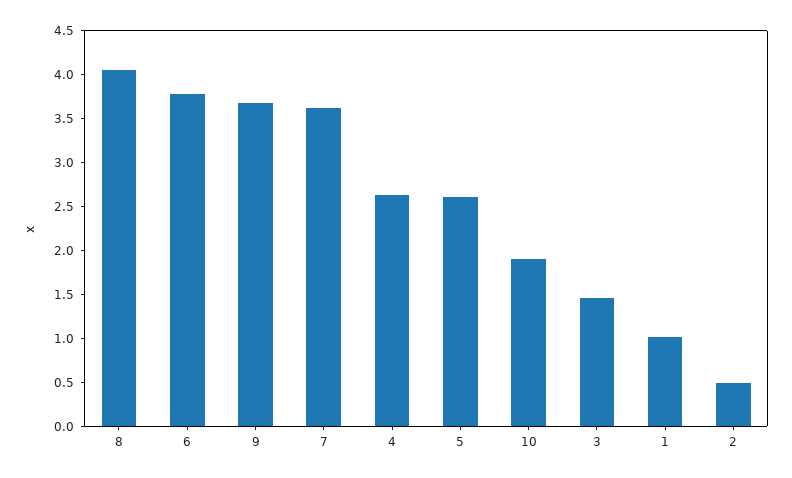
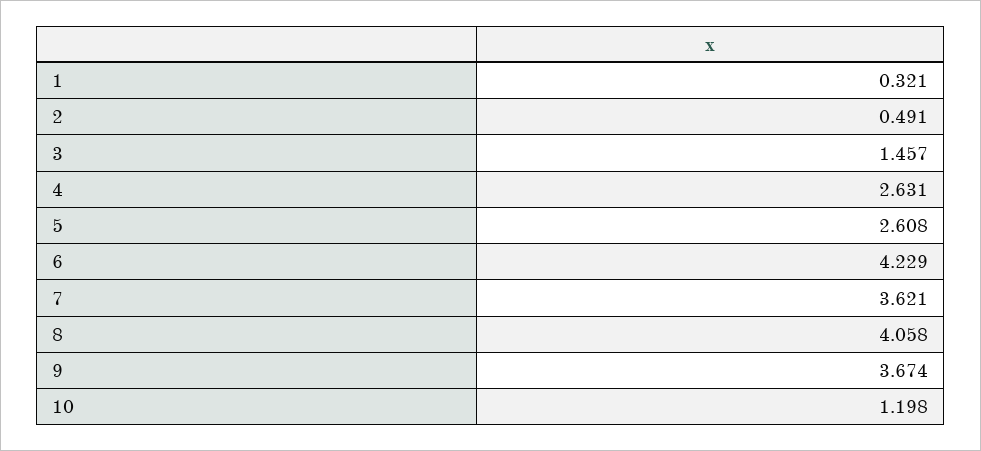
  {
    "8": 4.058,
-   "6": 3.8,
+   "6": 4.229,
    "9": 3.674,
    "7": 3.621,
    "4": 2.631,
    "5": 2.608,
-   "10": 1.9,
+   "10": 1.198,
    "3": 1.457,
-   "1": 1,
+   "1": 0.321,
    "2": 0.491
  }

